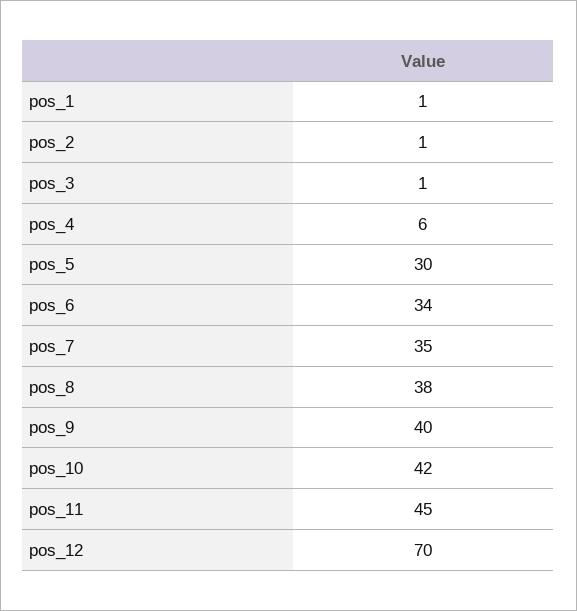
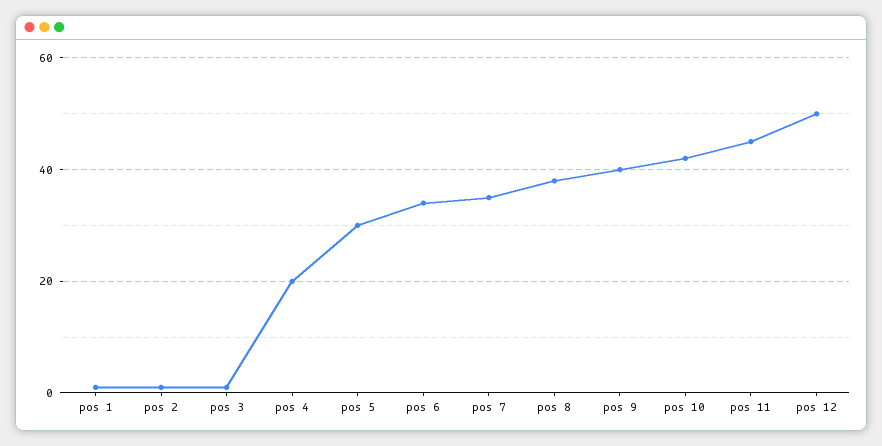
  {
    "pos_1": 1,
    "pos_2": 1,
    "pos_3": 1,
-   "pos_4": 6,
+   "pos_4": 20,
    "pos_5": 30,
    "pos_6": 34,
    "pos_7": 35,
    "pos_8": 38,
    "pos_9": 40,
    "pos_10": 42,
    "pos_11": 45,
-   "pos_12": 70
+   "pos_12": 50
  }

